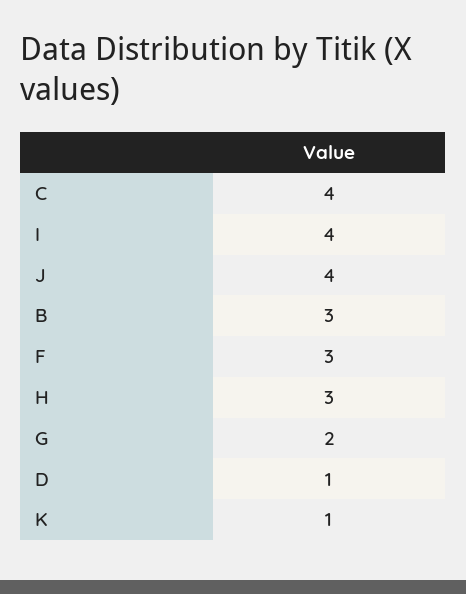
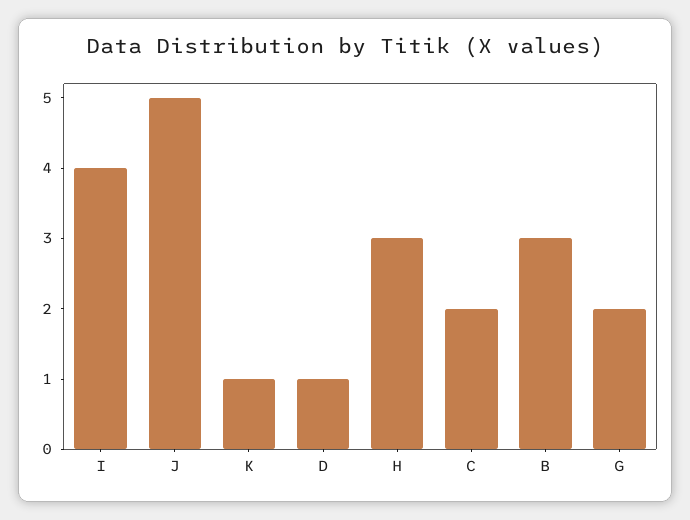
  {
-   "C": 4,
+   "C": 2,
    "I": 4,
-   "J": 4,
+   "J": 5,
    "B": 3,
-   "F": 3,
    "H": 3,
    "G": 2,
    "D": 1,
    "K": 1
  }

